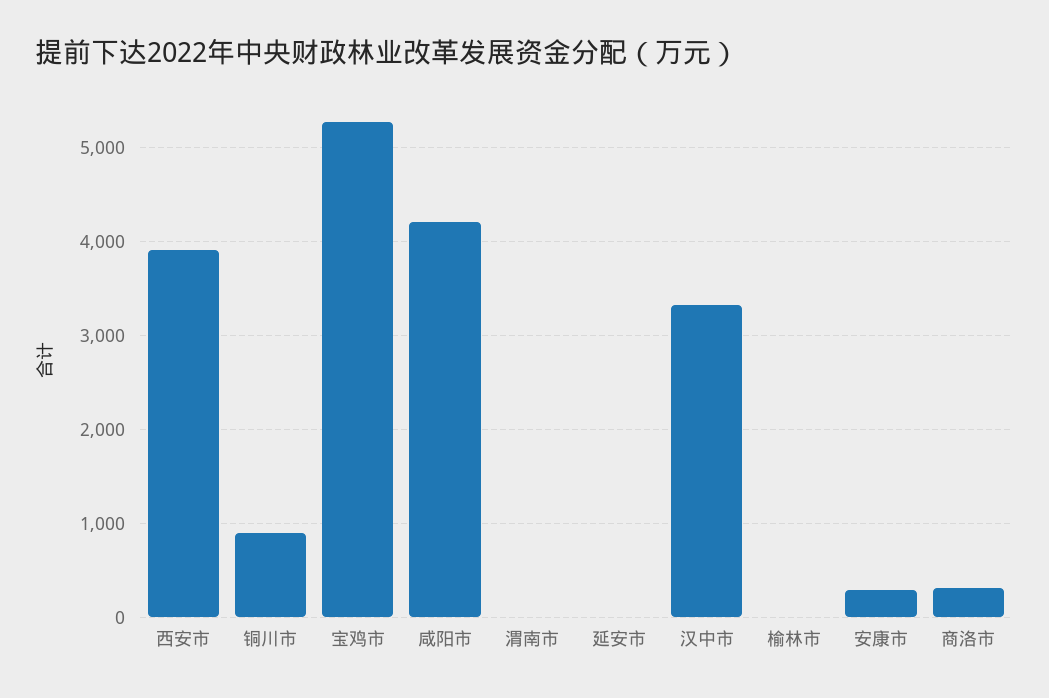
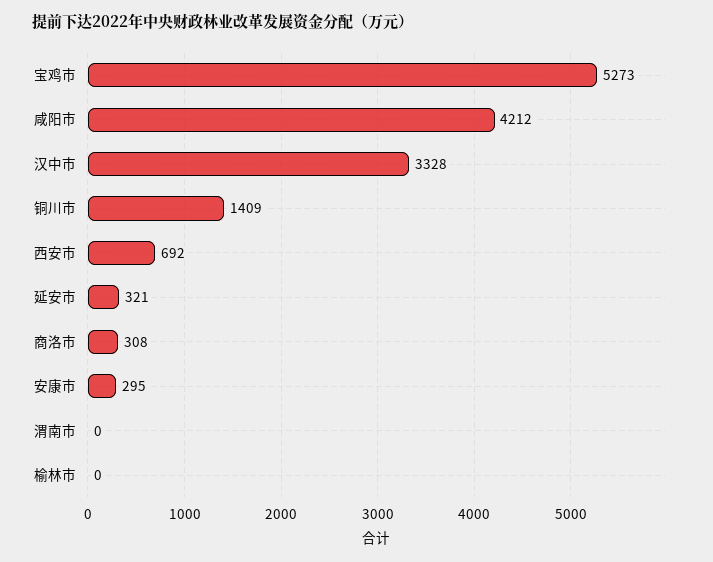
  {
-   "西安市": 3900,
+   "西安市": 692,
-   "铜川市": 900,
+   "铜川市": 1409,
    "宝鸡市": 5273,
    "咸阳市": 4212,
    "渭南市": 0,
-   "延安市": 0,
+   "延安市": 321,
    "汉中市": 3328,
    "榆林市": 0,
    "安康市": 295,
    "商洛市": 308
  }

